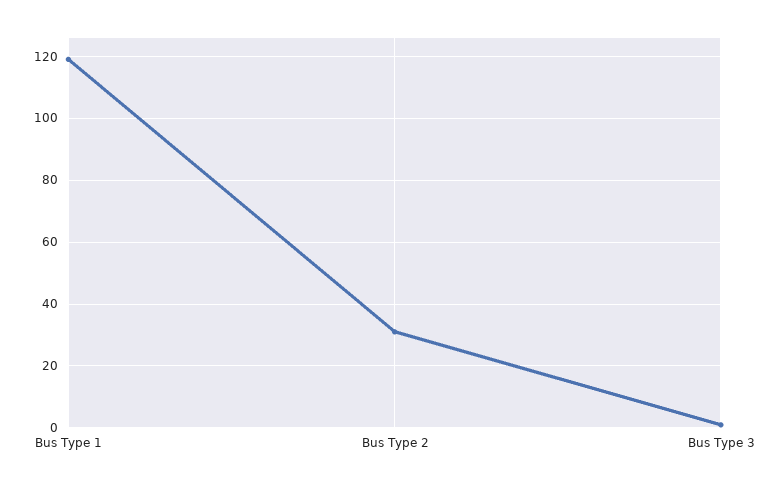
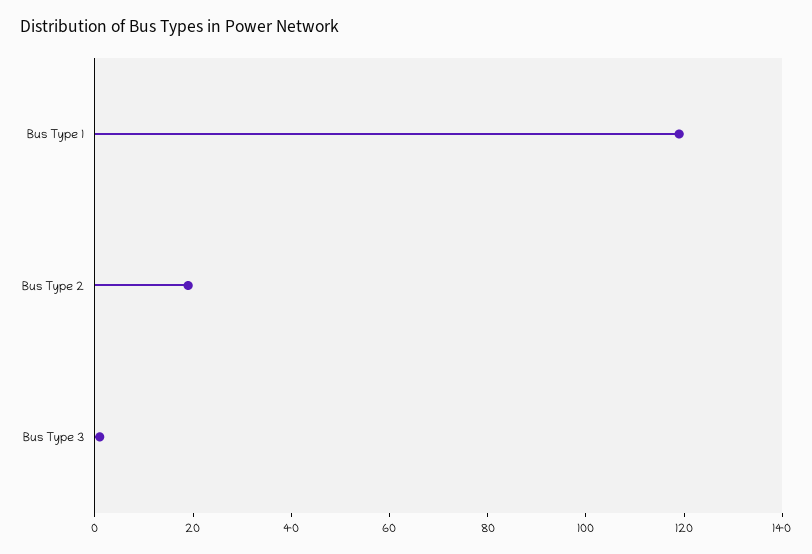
  {
    "Bus Type 1": 120,
-   "Bus Type 2": 30,
+   "Bus Type 2": 20,
    "Bus Type 3": 0
  }

